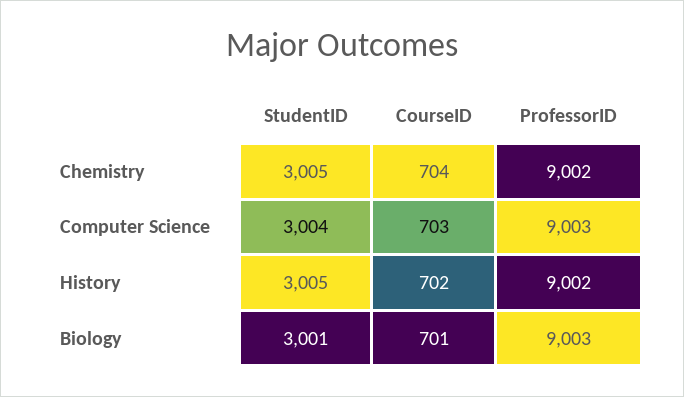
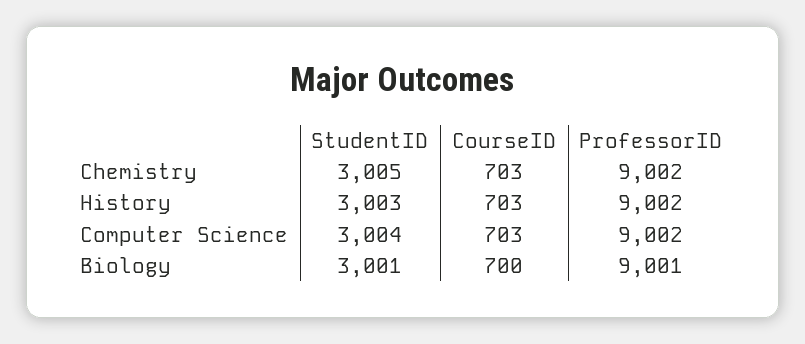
  {
    "StudentID": {
      "Chemistry": 3005,
      "Computer Science": 3004,
-     "History": 3005,
+     "History": 3003,
      "Biology": 3001
    },
    "CourseID": {
-     "Chemistry": 704,
+     "Chemistry": 703,
      "Computer Science": 703,
-     "History": 702,
+     "History": 703,
-     "Biology": 701
+     "Biology": 700
    },
    "ProfessorID": {
      "Chemistry": 9002,
-     "Computer Science": 9003,
+     "Computer Science": 9002,
      "History": 9002,
-     "Biology": 9003
+     "Biology": 9001
    }
  }

